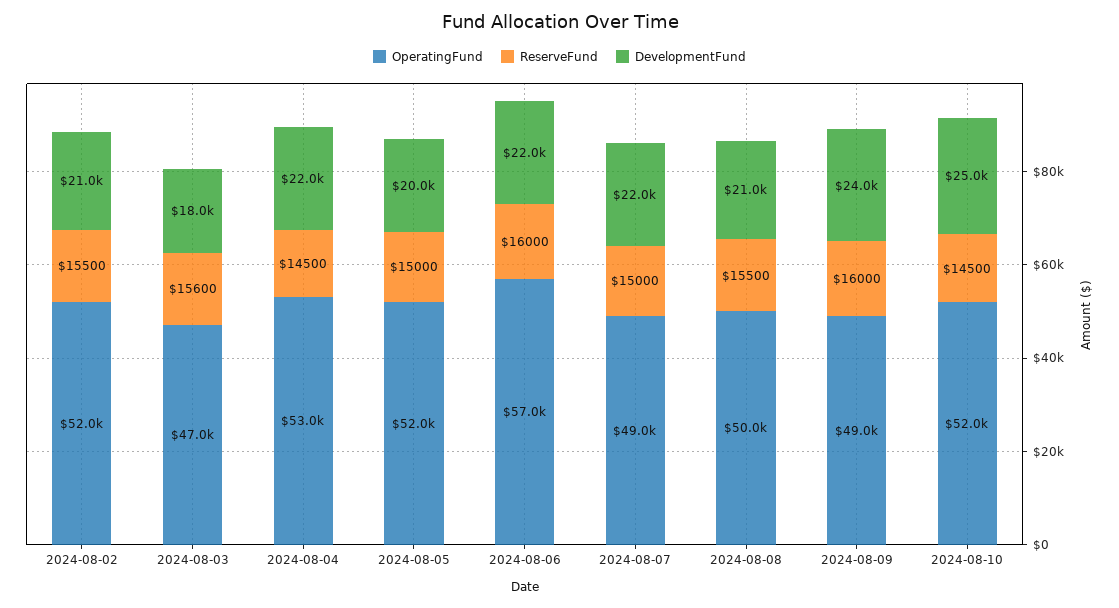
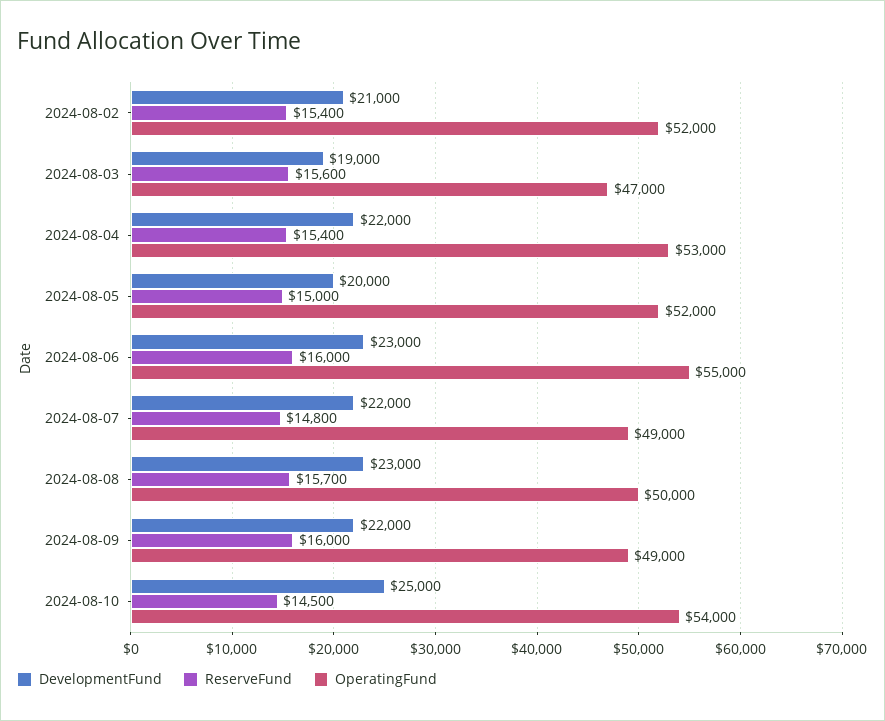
  {
    "OperatingFund": {
      "2024-08-02": 52000,
      "2024-08-03": 47000,
      "2024-08-04": 53000,
      "2024-08-05": 52000,
-     "2024-08-06": 57000,
+     "2024-08-06": 55000,
      "2024-08-07": 49000,
      "2024-08-08": 50000,
      "2024-08-09": 49000,
-     "2024-08-10": 52000
+     "2024-08-10": 54000
    },
    "ReserveFund": {
-     "2024-08-02": 15500,
+     "2024-08-02": 15400,
      "2024-08-03": 15600,
-     "2024-08-04": 14500,
+     "2024-08-04": 15400,
      "2024-08-05": 15000,
      "2024-08-06": 16000,
-     "2024-08-07": 15000,
+     "2024-08-07": 14800,
-     "2024-08-08": 15500,
+     "2024-08-08": 15700,
      "2024-08-09": 16000,
      "2024-08-10": 14500
    },
    "DevelopmentFund": {
      "2024-08-02": 21000,
-     "2024-08-03": 18000,
+     "2024-08-03": 19000,
      "2024-08-04": 22000,
      "2024-08-05": 20000,
-     "2024-08-06": 22000,
+     "2024-08-06": 23000,
      "2024-08-07": 22000,
-     "2024-08-08": 21000,
+     "2024-08-08": 23000,
-     "2024-08-09": 24000,
+     "2024-08-09": 22000,
      "2024-08-10": 25000
    }
  }

